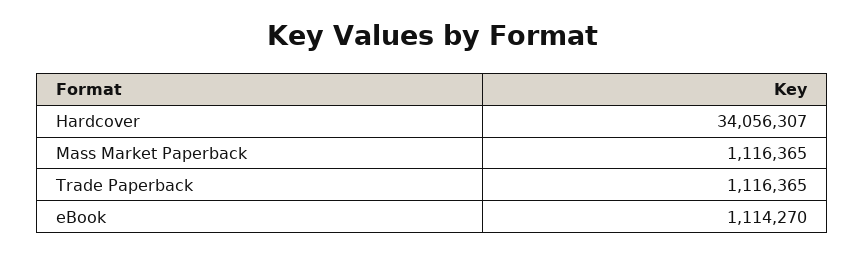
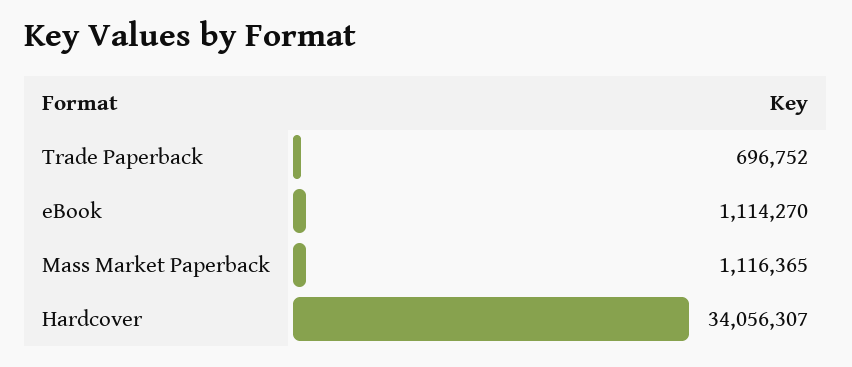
  {
    "Hardcover": 34056307,
    "Mass Market Paperback": 1116365,
-   "Trade Paperback": 1116365,
+   "Trade Paperback": 696752,
    "eBook": 1114270
  }

